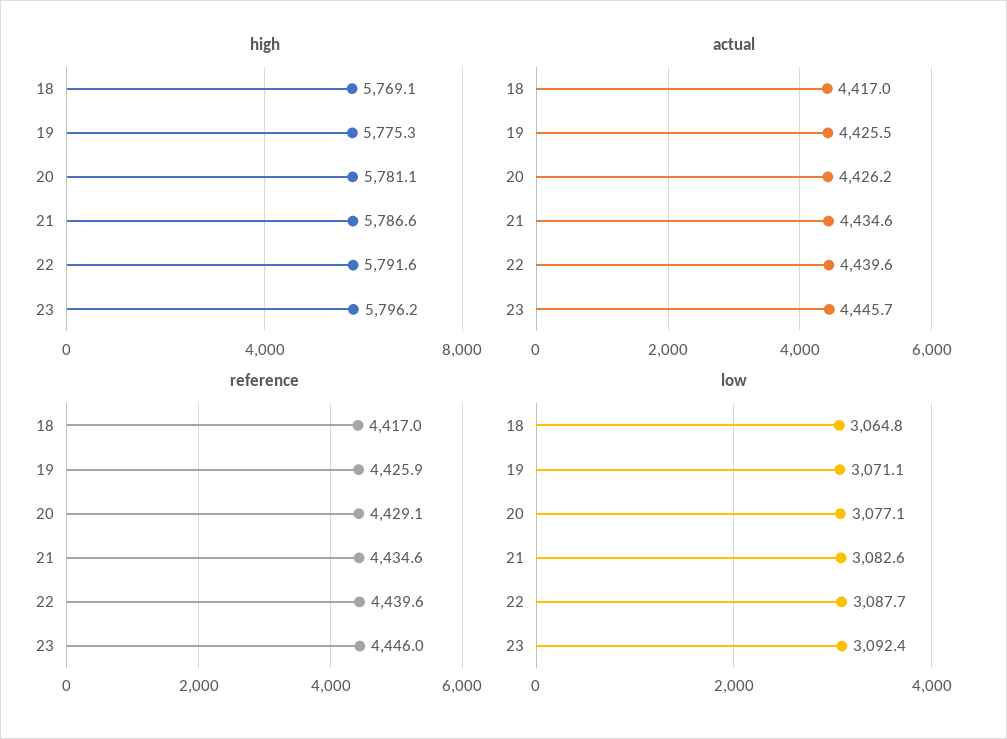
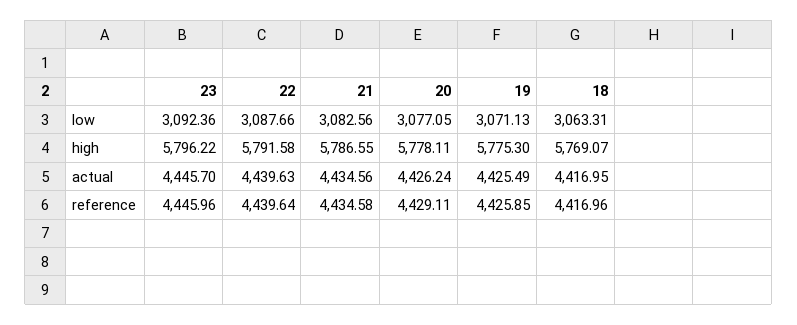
  {
    "high": {
      "18": 5769.07,
      "19": 5775.3,
-     "20": 5781.1,
+     "20": 5778.11,
      "21": 5786.55,
      "22": 5791.58,
      "23": 5796.22
    },
    "actual": {
      "18": 4416.95,
      "19": 4425.49,
      "20": 4426.24,
      "21": 4434.56,
      "22": 4439.63,
      "23": 4445.7
    },
    "reference": {
      "18": 4416.96,
      "19": 4425.85,
      "20": 4429.11,
      "21": 4434.58,
      "22": 4439.64,
      "23": 4445.96
    },
    "low": {
-     "18": 3064.8,
+     "18": 3063.31,
      "19": 3071.13,
      "20": 3077.05,
      "21": 3082.56,
      "22": 3087.66,
      "23": 3092.36
    }
  }

